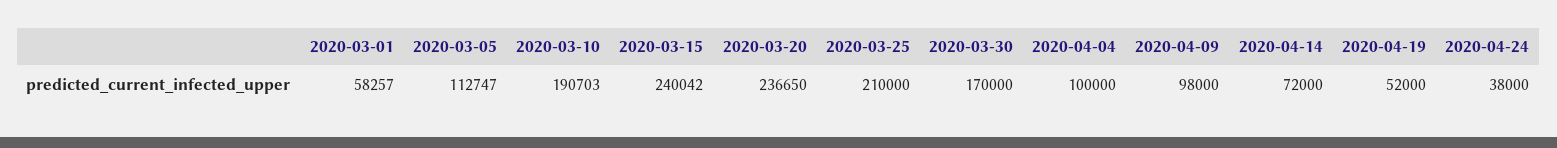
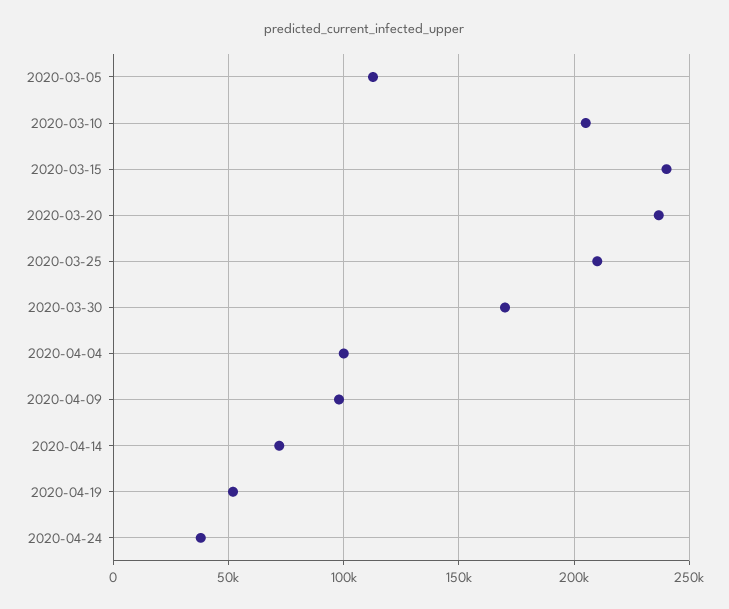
  {
-   "2020-03-01": 58257,
    "2020-03-05": 112747,
-   "2020-03-10": 190703,
+   "2020-03-10": 205000,
    "2020-03-15": 240042,
    "2020-03-20": 236650,
    "2020-03-25": 210000,
    "2020-03-30": 170000,
    "2020-04-04": 100000,
    "2020-04-09": 98000,
    "2020-04-14": 72000,
    "2020-04-19": 52000,
    "2020-04-24": 38000
  }

